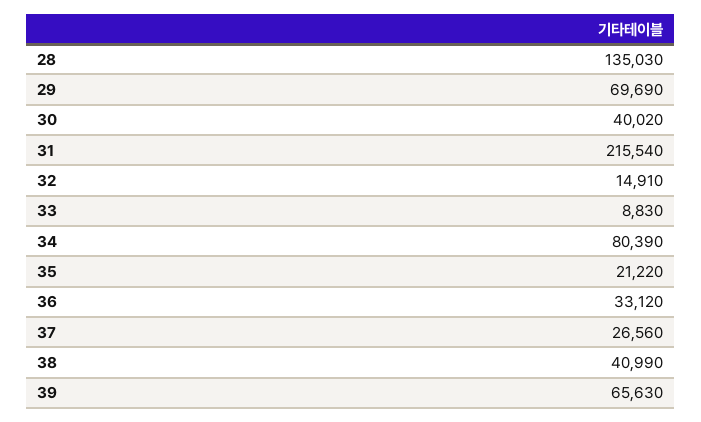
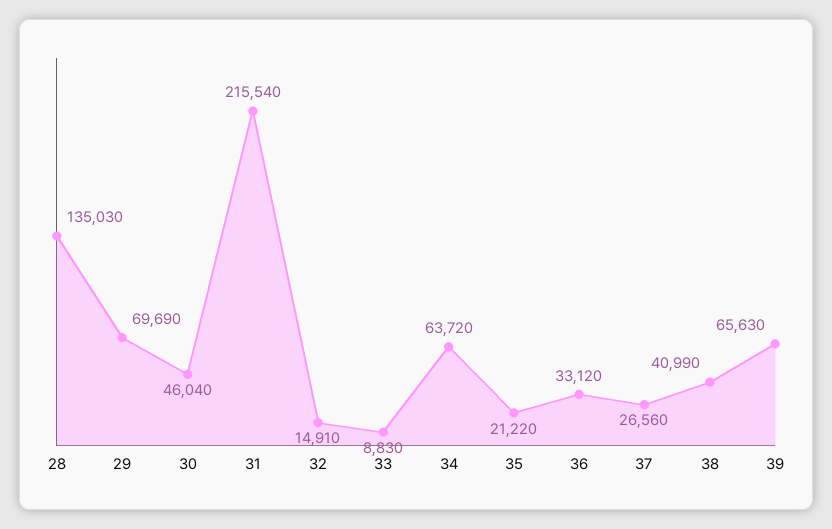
  {
    "28": 135030,
    "29": 69690,
-   "30": 40020,
+   "30": 46040,
    "31": 215540,
    "32": 14910,
    "33": 8830,
-   "34": 80390,
+   "34": 63720,
    "35": 21220,
    "36": 33120,
    "37": 26560,
    "38": 40990,
    "39": 65630
  }

